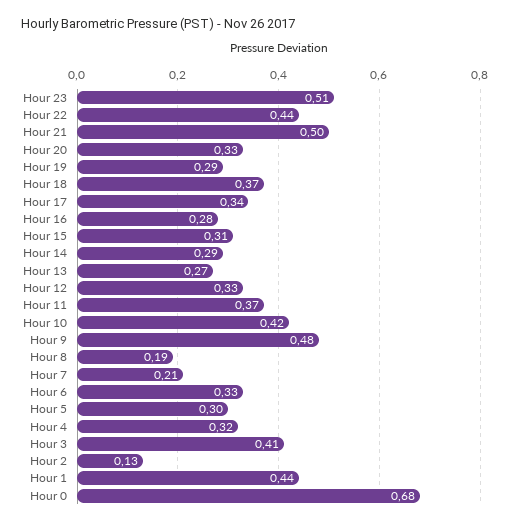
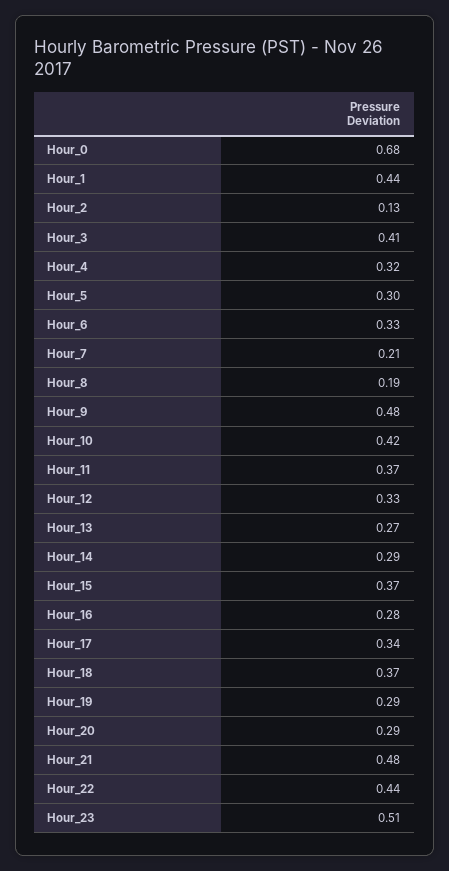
  {
    "Hour 23": 0.51,
    "Hour 22": 0.44,
-   "Hour 21": 0.5,
+   "Hour 21": 0.48,
-   "Hour 20": 0.33,
+   "Hour 20": 0.29,
    "Hour 19": 0.29,
    "Hour 18": 0.37,
    "Hour 17": 0.34,
    "Hour 16": 0.28,
-   "Hour 15": 0.31,
+   "Hour 15": 0.37,
    "Hour 14": 0.29,
    "Hour 13": 0.27,
    "Hour 12": 0.33,
    "Hour 11": 0.37,
    "Hour 10": 0.42,
    "Hour 9": 0.48,
    "Hour 8": 0.19,
    "Hour 7": 0.21,
    "Hour 6": 0.33,
    "Hour 5": 0.3,
    "Hour 4": 0.32,
    "Hour 3": 0.41,
    "Hour 2": 0.13,
    "Hour 1": 0.44,
    "Hour 0": 0.68
  }

